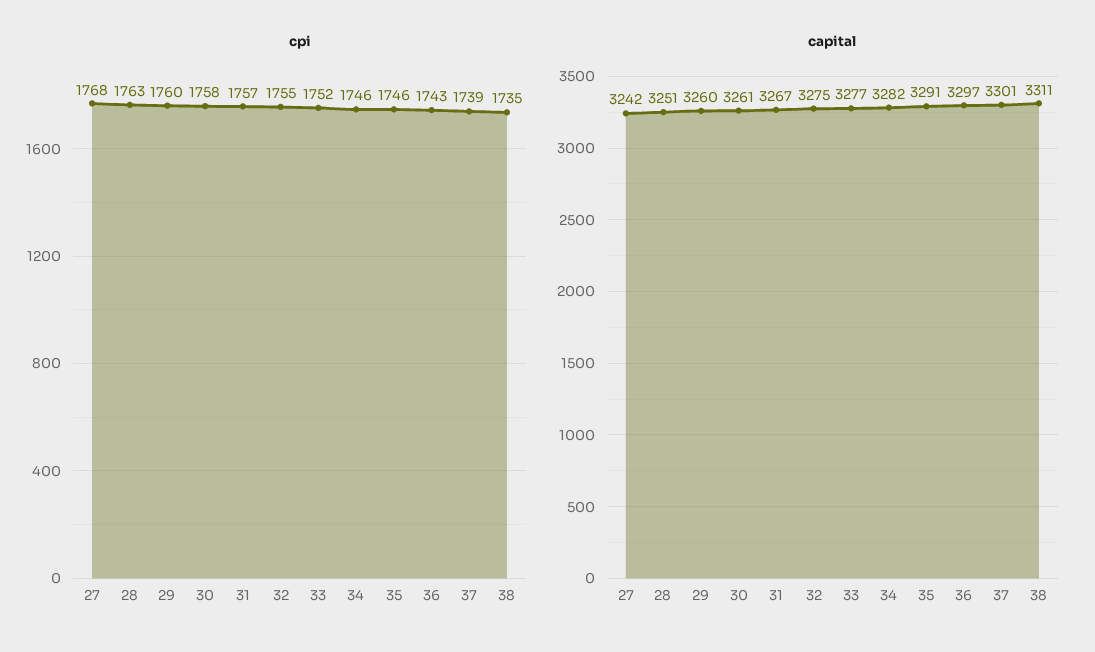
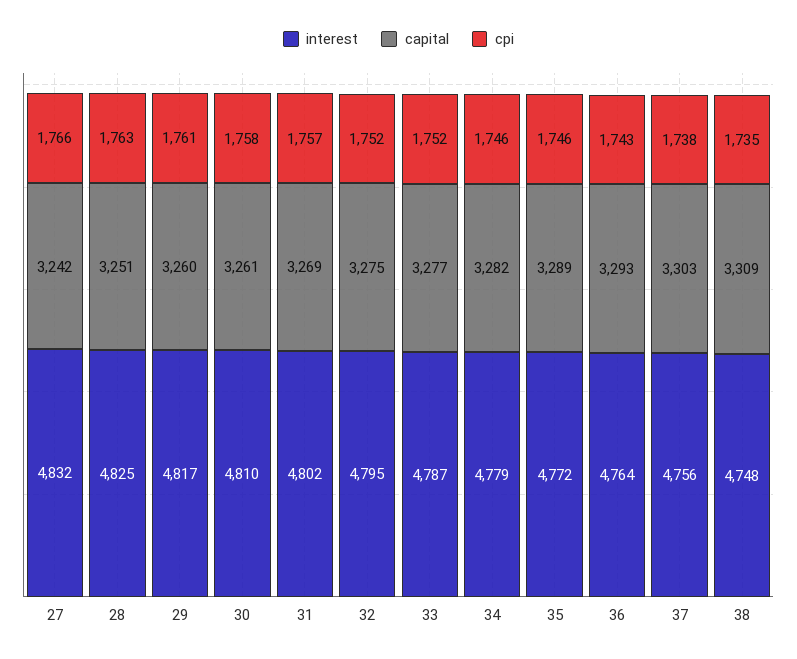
  {
    "cpi": {
-     "27": 1768,
+     "27": 1766,
      "28": 1763,
-     "29": 1760,
+     "29": 1761,
      "30": 1758,
      "31": 1757,
-     "32": 1755,
+     "32": 1752,
      "33": 1752,
      "34": 1746,
      "35": 1746,
      "36": 1743,
-     "37": 1739,
+     "37": 1738,
      "38": 1735
    },
    "capital": {
      "27": 3242,
      "28": 3251,
      "29": 3260,
      "30": 3261,
-     "31": 3267,
+     "31": 3269,
      "32": 3275,
      "33": 3277,
      "34": 3282,
-     "35": 3291,
+     "35": 3289,
-     "36": 3297,
+     "36": 3293,
-     "37": 3301,
+     "37": 3303,
-     "38": 3311
+     "38": 3309
-   }
+   },
+   "interest": {
+     "27": 4832,
+     "28": 4825,
+     "29": 4817,
+     "30": 4810,
+     "31": 4802,
+     "32": 4795,
+     "33": 4787,
+     "34": 4779,
+     "35": 4772,
+     "36": 4764,
+     "37": 4756,
+     "38": 4748
+   }
  }

